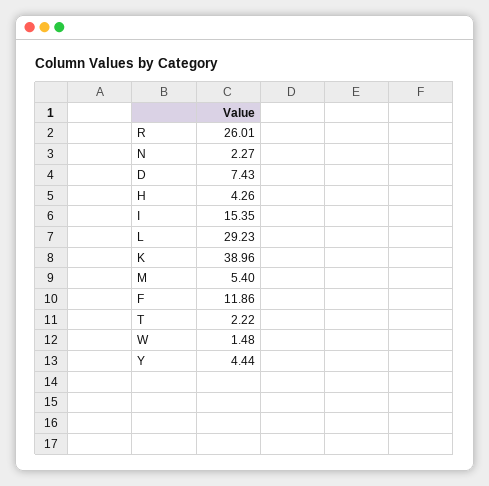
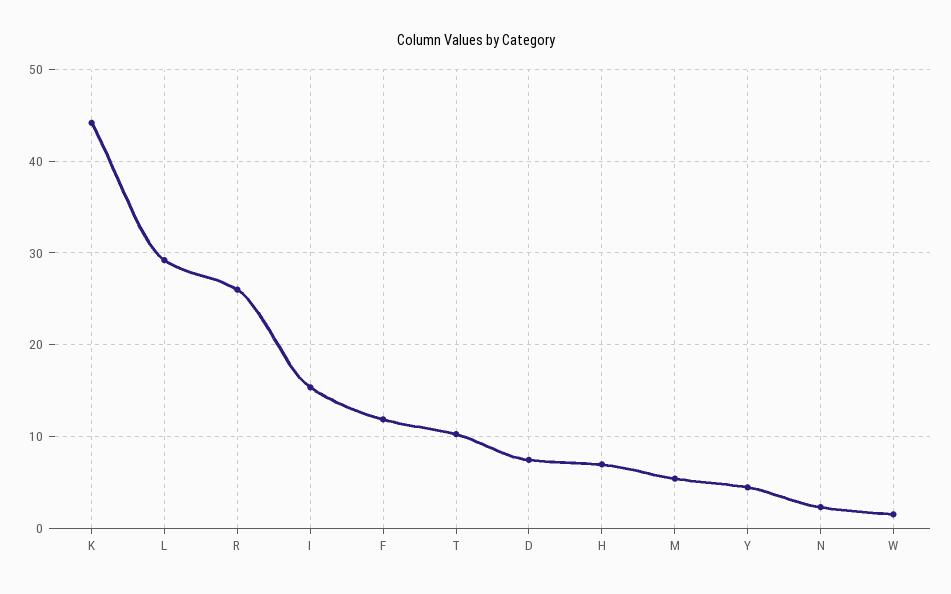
  {
    "R": 26.01,
    "N": 2.27,
    "D": 7.43,
-   "H": 4.26,
+   "H": 7,
    "I": 15.35,
    "L": 29.23,
-   "K": 38.96,
+   "K": 44,
    "M": 5.4,
    "F": 11.86,
-   "T": 2.22,
+   "T": 10,
    "W": 1.48,
    "Y": 4.44
  }

